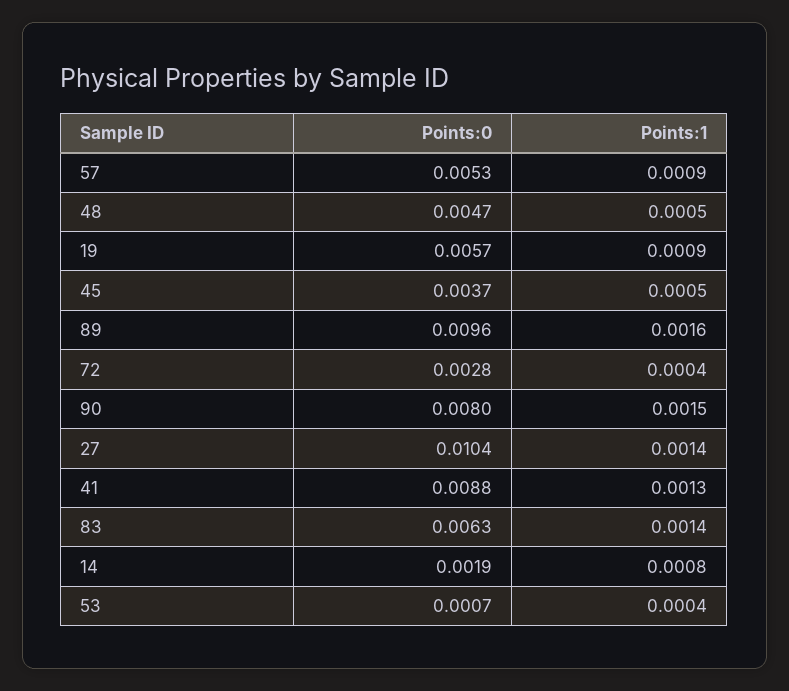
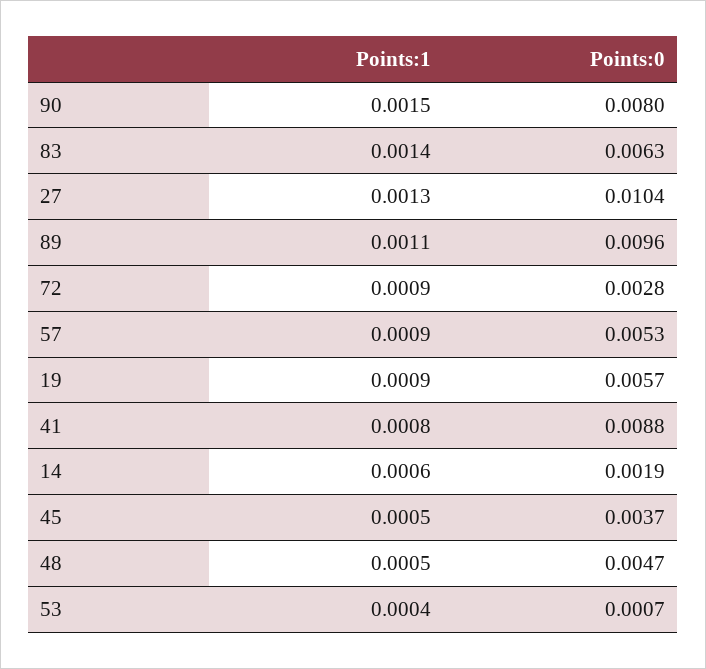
  {
    "Points:0": {
      "57": 0.0053,
      "48": 0.0047,
      "19": 0.0057,
      "45": 0.0037,
      "89": 0.0096,
      "72": 0.0028,
      "90": 0.008,
      "27": 0.0104,
      "41": 0.0088,
      "83": 0.0063,
      "14": 0.0019,
      "53": 0.0007
    },
    "Points:1": {
      "57": 0.0009,
      "48": 0.0005,
      "19": 0.0009,
      "45": 0.0005,
-     "89": 0.0016,
+     "89": 0.0011,
-     "72": 0.0004,
+     "72": 0.0009,
      "90": 0.0015,
-     "27": 0.0014,
+     "27": 0.0013,
-     "41": 0.0013,
+     "41": 0.0008,
      "83": 0.0014,
-     "14": 0.0008,
+     "14": 0.0006,
      "53": 0.0004
    }
  }

